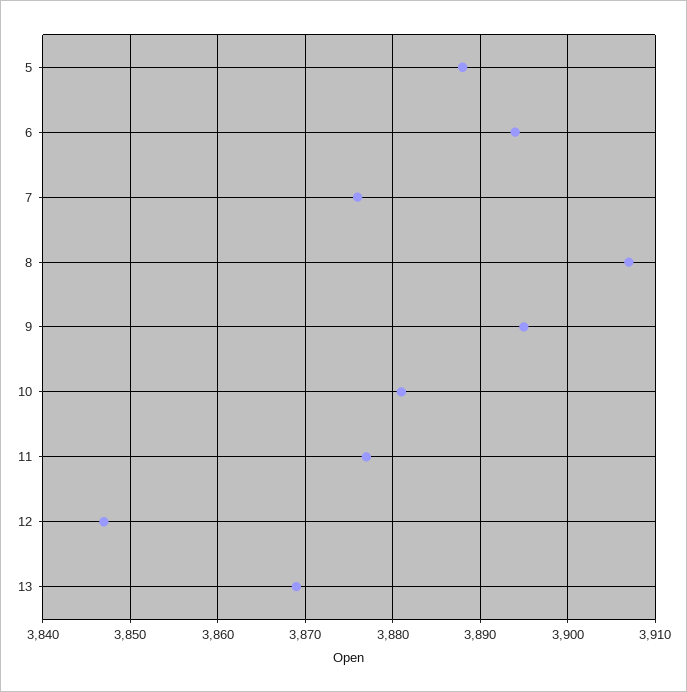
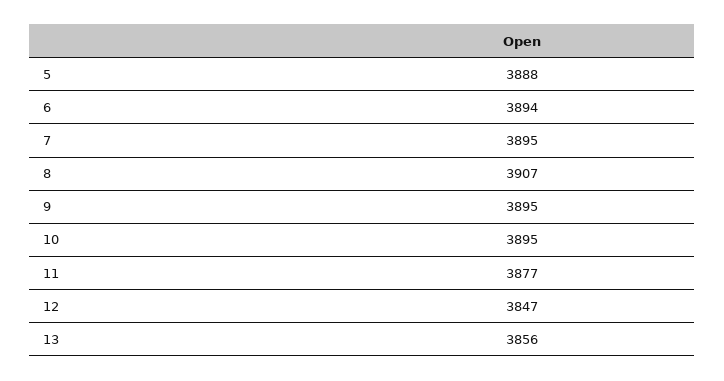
  {
    "5": 3888,
    "6": 3894,
-   "7": 3876,
+   "7": 3895,
    "8": 3907,
    "9": 3895,
-   "10": 3881,
+   "10": 3895,
    "11": 3877,
    "12": 3847,
-   "13": 3869
+   "13": 3856
  }

